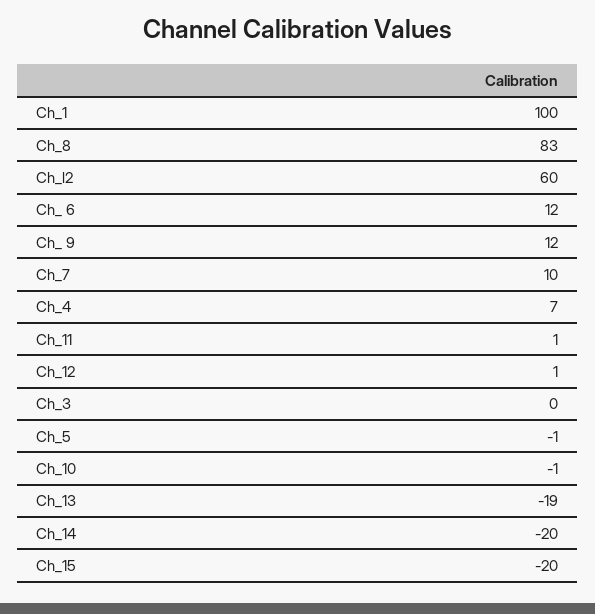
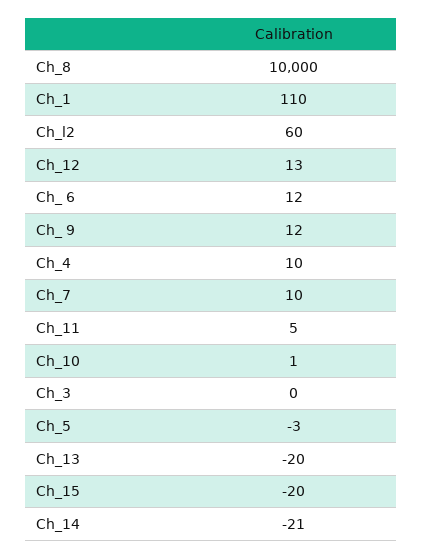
  {
-   "Ch_1": 100,
+   "Ch_1": 110,
-   "Ch_8": 83,
+   "Ch_8": 10000,
    "Ch_l2": 60,
    "Ch_ 6": 12,
    "Ch_ 9": 12,
    "Ch_7": 10,
-   "Ch_4": 7,
+   "Ch_4": 10,
-   "Ch_11": 1,
+   "Ch_11": 5,
-   "Ch_12": 1,
+   "Ch_12": 13,
    "Ch_3": 0,
-   "Ch_5": -1,
+   "Ch_5": -3,
-   "Ch_10": -1,
+   "Ch_10": 1,
-   "Ch_13": -19,
+   "Ch_13": -20,
-   "Ch_14": -20,
+   "Ch_14": -21,
    "Ch_15": -20
  }

